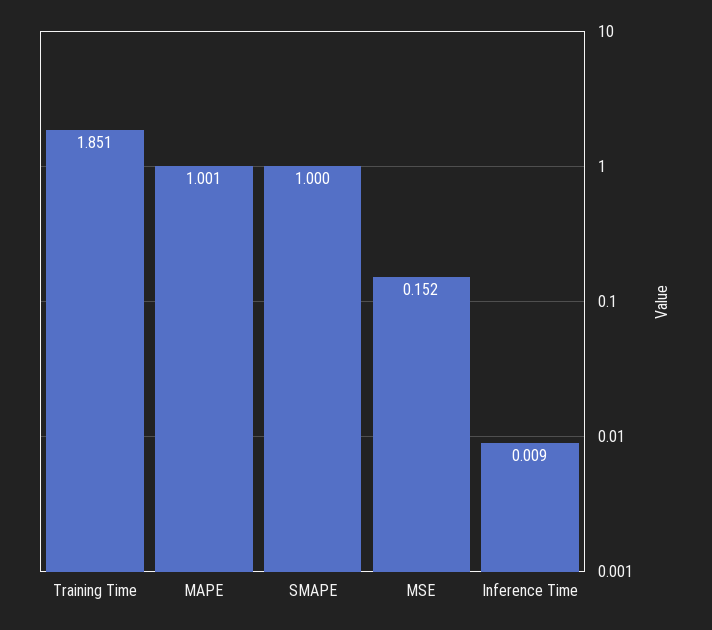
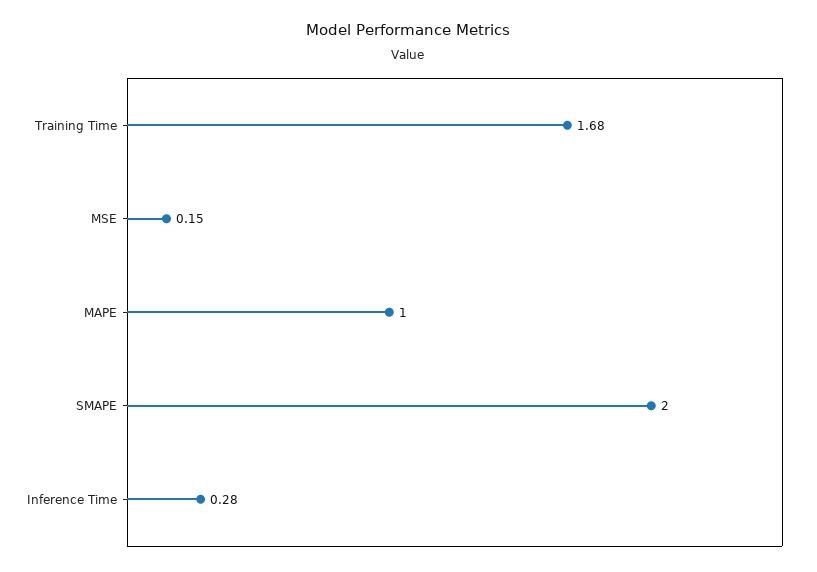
  {
-   "Training Time": 1.851,
+   "Training Time": 1.68,
    "MAPE": 1.001,
-   "SMAPE": 1,
+   "SMAPE": 2,
    "MSE": 0.152,
-   "Inference Time": 0.009
+   "Inference Time": 0.28
  }

